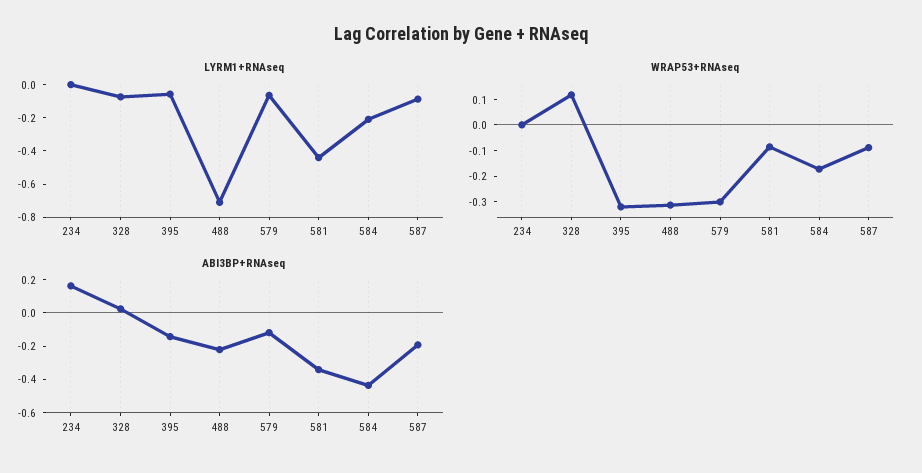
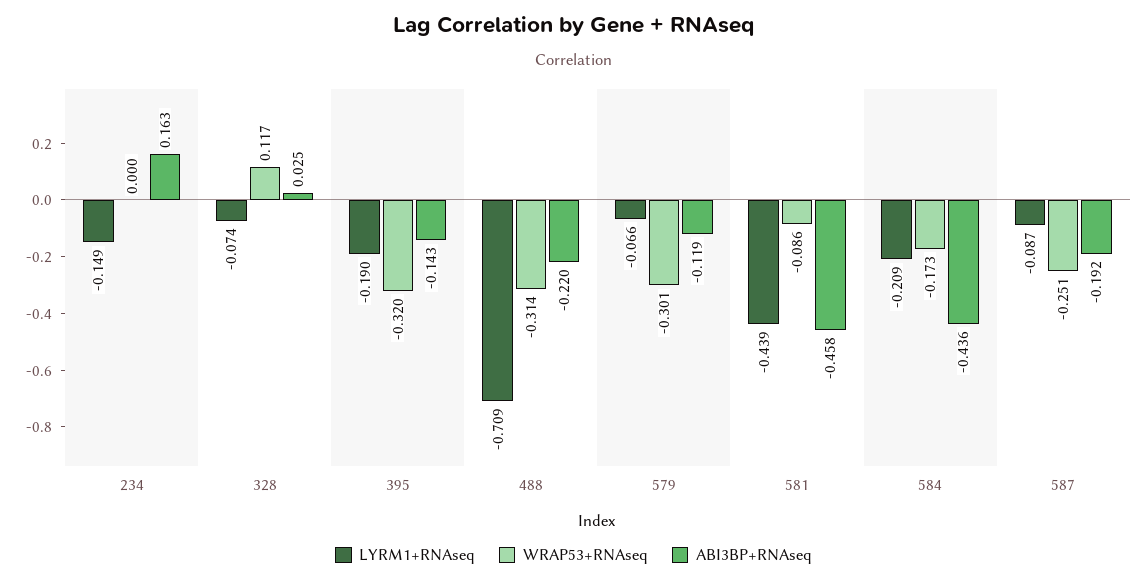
  {
    "LYRM1+RNAseq": {
-     "234": 0,
+     "234": -0.149,
      "328": -0.074,
-     "395": -0.05,
+     "395": -0.19,
      "488": -0.709,
      "579": -0.066,
      "581": -0.439,
      "584": -0.209,
      "587": -0.087
    },
    "WRAP53+RNAseq": {
      "234": 0,
      "328": 0.117,
      "395": -0.32,
      "488": -0.314,
      "579": -0.301,
      "581": -0.086,
      "584": -0.173,
-     "587": -0.1
+     "587": -0.251
    },
    "ABI3BP+RNAseq": {
      "234": 0.163,
      "328": 0.025,
      "395": -0.143,
      "488": -0.22,
      "579": -0.119,
-     "581": -0.35,
+     "581": -0.458,
      "584": -0.436,
      "587": -0.192
    }
  }

